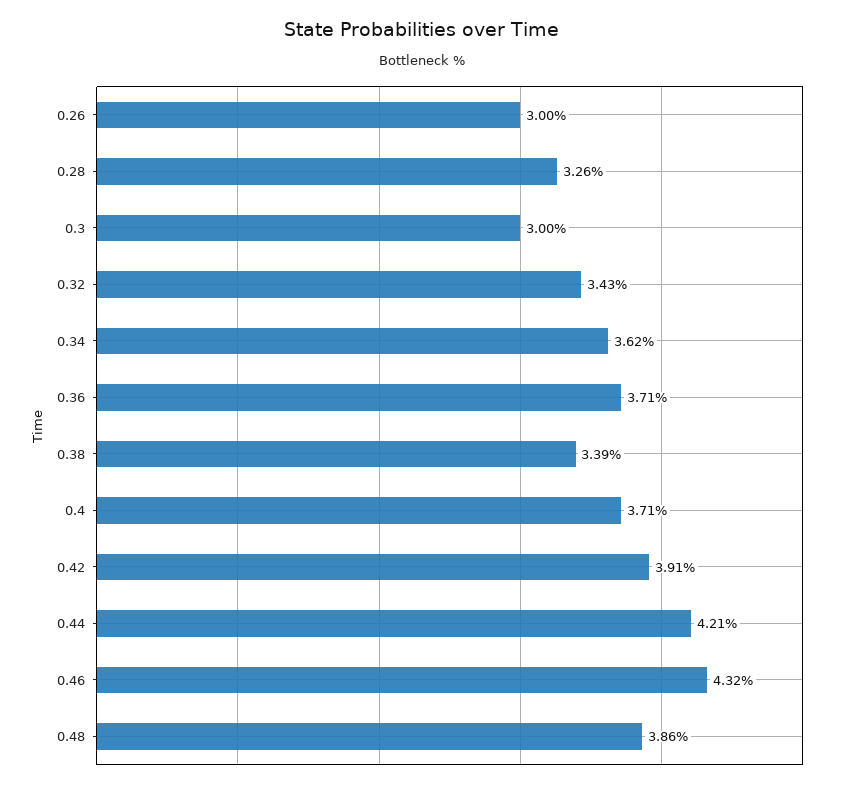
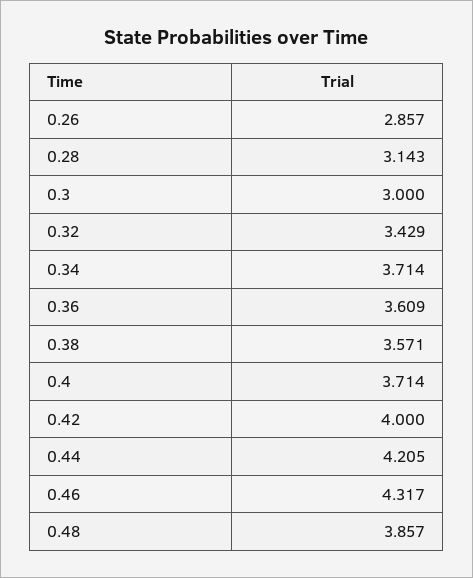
  {
-   "0.26": 3,
+   "0.26": 2.857,
-   "0.28": 3.26,
+   "0.28": 3.143,
    "0.3": 3,
    "0.32": 3.429,
-   "0.34": 3.62,
+   "0.34": 3.714,
-   "0.36": 3.71,
+   "0.36": 3.609,
-   "0.38": 3.39,
+   "0.38": 3.571,
    "0.4": 3.714,
-   "0.42": 3.91,
+   "0.42": 4,
    "0.44": 4.205,
    "0.46": 4.317,
    "0.48": 3.857
  }

